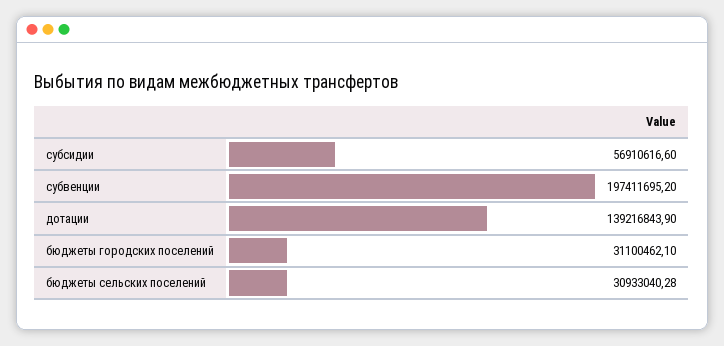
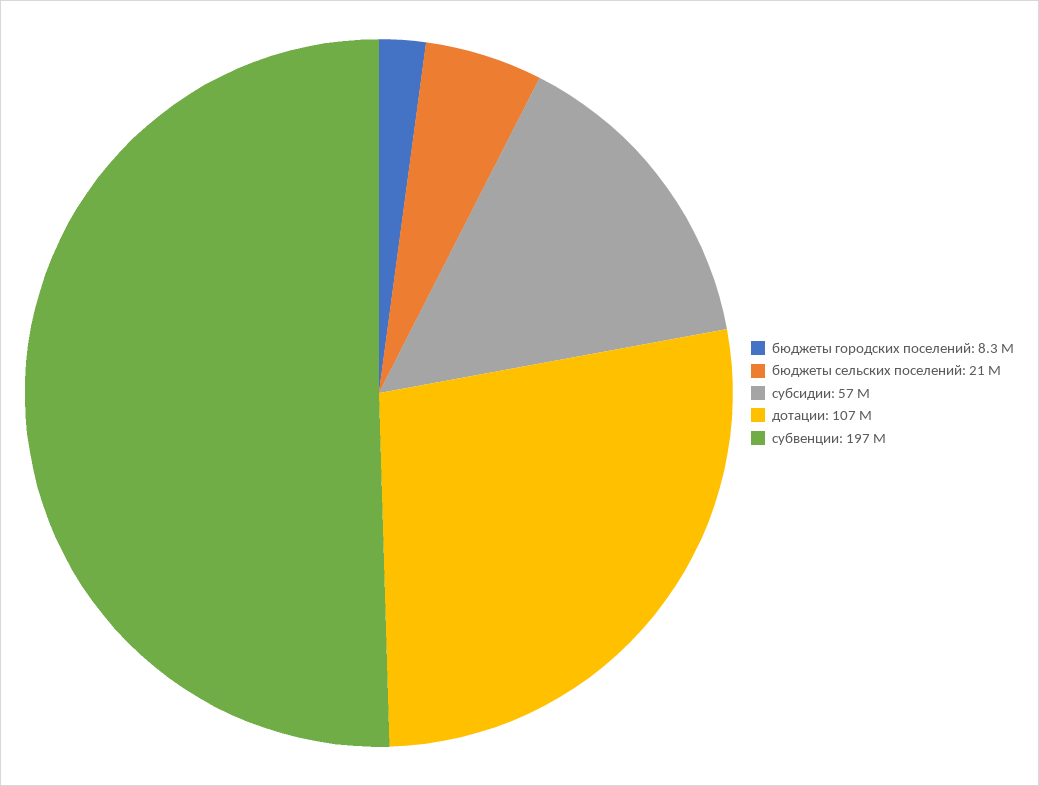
  {
    "субсидии": 56910616.6,
    "субвенции": 197411695.2,
-   "дотации": 139216843.9,
+   "дотации": 107000000,
-   "бюджеты городских поселений": 31100462.1,
+   "бюджеты городских поселений": 8300000,
-   "бюджеты сельских поселений": 30933040.28
+   "бюджеты сельских поселений": 21000000
  }

